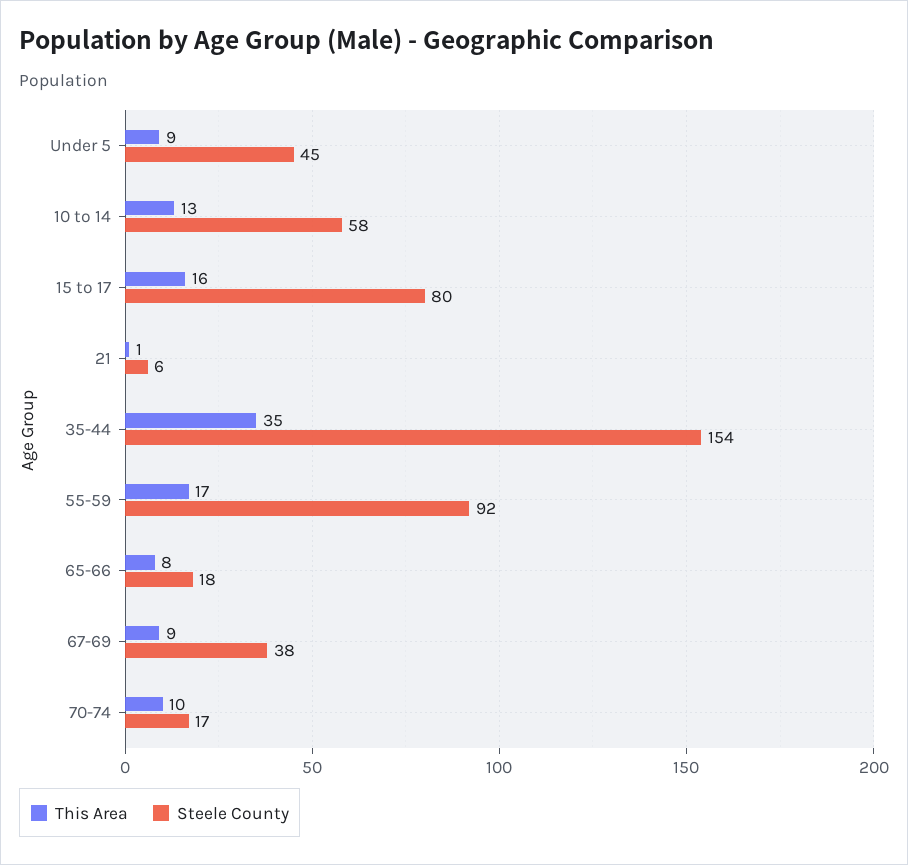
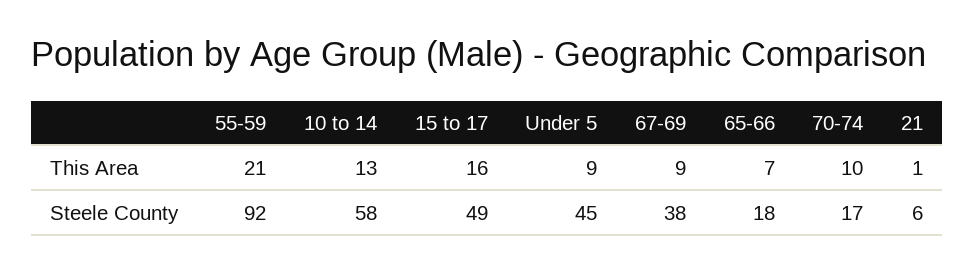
  {
    "This Area": {
      "Under 5": 9,
      "10 to 14": 13,
      "15 to 17": 16,
      "21": 1,
-     "35-44": 35,
-     "55-59": 17,
+     "55-59": 21,
-     "65-66": 8,
+     "65-66": 7,
      "67-69": 9,
      "70-74": 10
    },
    "Steele County": {
      "Under 5": 45,
      "10 to 14": 58,
-     "15 to 17": 80,
+     "15 to 17": 49,
      "21": 6,
-     "35-44": 154,
      "55-59": 92,
      "65-66": 18,
      "67-69": 38,
      "70-74": 17
    }
  }

